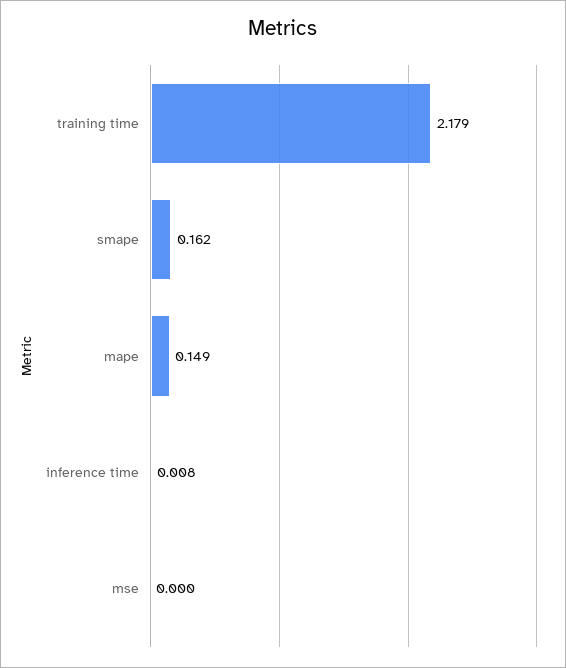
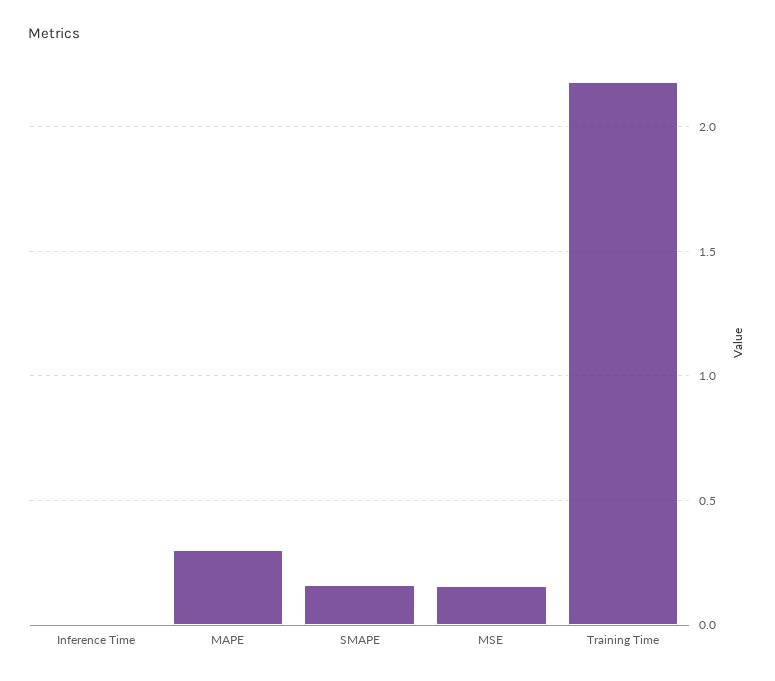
  {
    "training time": 2.179,
    "smape": 0.162,
-   "mape": 0.149,
+   "mape": 0.3,
    "inference time": 0.008,
-   "mse": 0
+   "mse": 0.15
  }

